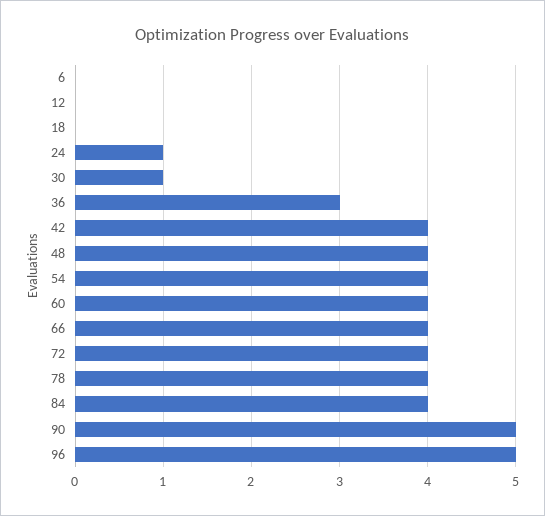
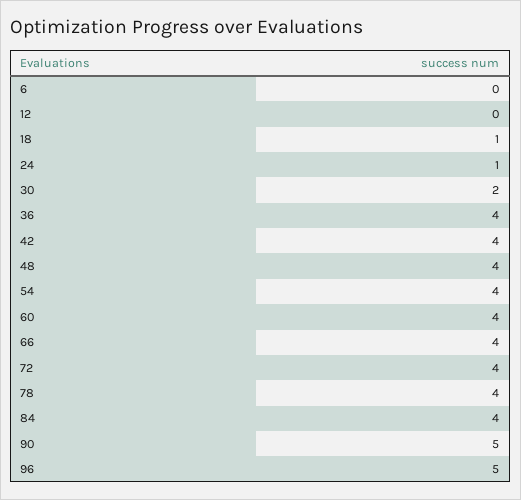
  {
    "6": 0,
    "12": 0,
-   "18": 0,
+   "18": 1,
    "24": 1,
-   "30": 1,
+   "30": 2,
-   "36": 3,
+   "36": 4,
    "42": 4,
    "48": 4,
    "54": 4,
    "60": 4,
    "66": 4,
    "72": 4,
    "78": 4,
    "84": 4,
    "90": 5,
    "96": 5
  }

